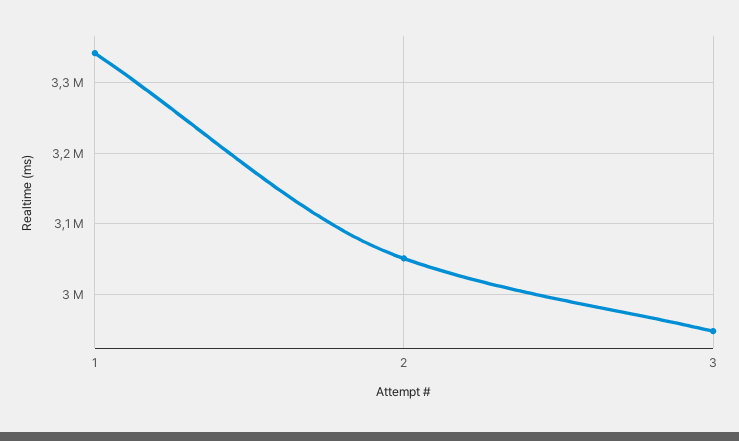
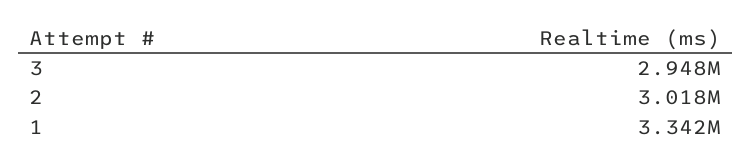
  {
    "1": 3342000,
-   "2": 3050000,
+   "2": 3018000,
    "3": 2948000
  }

